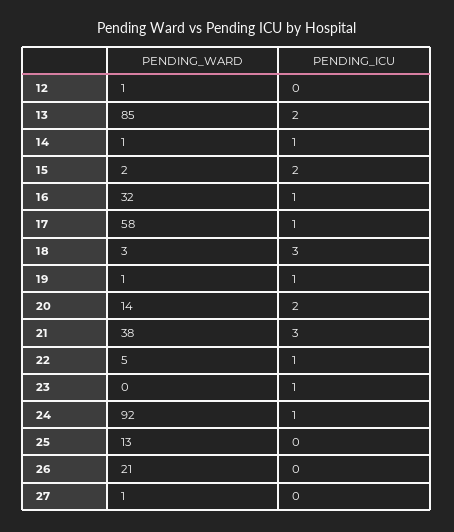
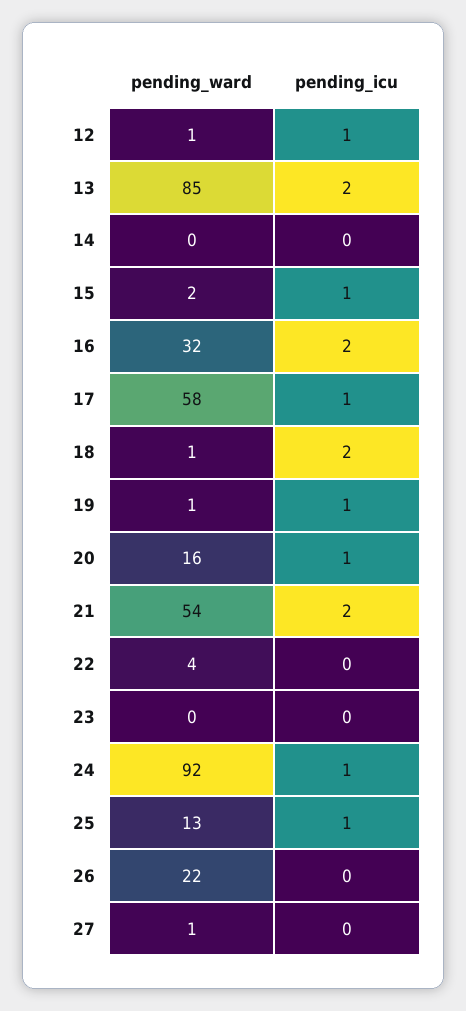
  {
    "PENDING_WARD": {
      "12": 1,
      "13": 85,
-     "14": 1,
+     "14": 0,
      "15": 2,
      "16": 32,
      "17": 58,
-     "18": 3,
+     "18": 1,
      "19": 1,
-     "20": 14,
+     "20": 16,
-     "21": 38,
+     "21": 54,
-     "22": 5,
+     "22": 4,
      "23": 0,
      "24": 92,
      "25": 13,
-     "26": 21,
+     "26": 22,
      "27": 1
    },
    "PENDING_ICU": {
-     "12": 0,
+     "12": 1,
      "13": 2,
-     "14": 1,
+     "14": 0,
-     "15": 2,
+     "15": 1,
-     "16": 1,
+     "16": 2,
      "17": 1,
-     "18": 3,
+     "18": 2,
      "19": 1,
-     "20": 2,
+     "20": 1,
-     "21": 3,
+     "21": 2,
-     "22": 1,
+     "22": 0,
-     "23": 1,
+     "23": 0,
      "24": 1,
-     "25": 0,
+     "25": 1,
      "26": 0,
      "27": 0
    }
  }

